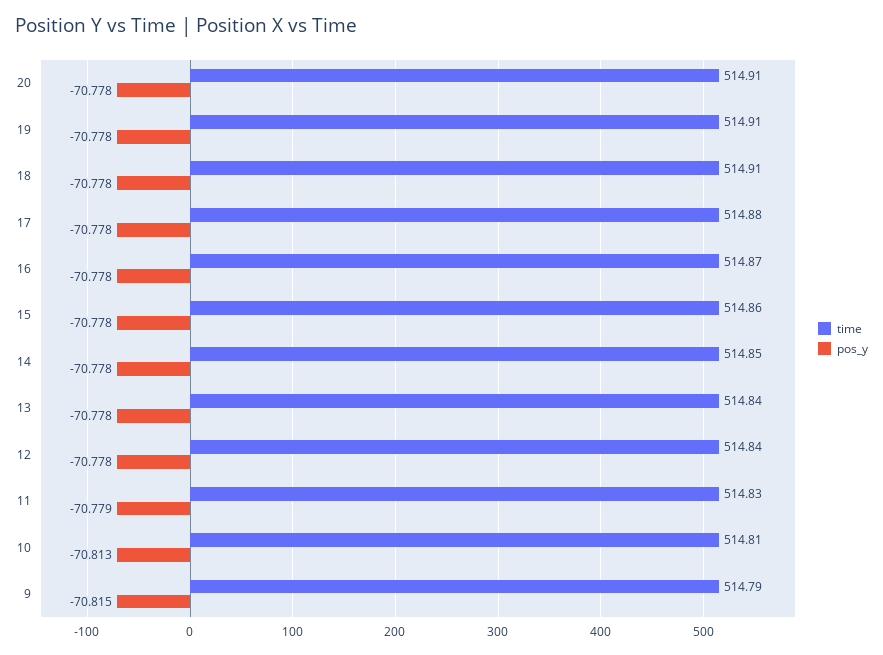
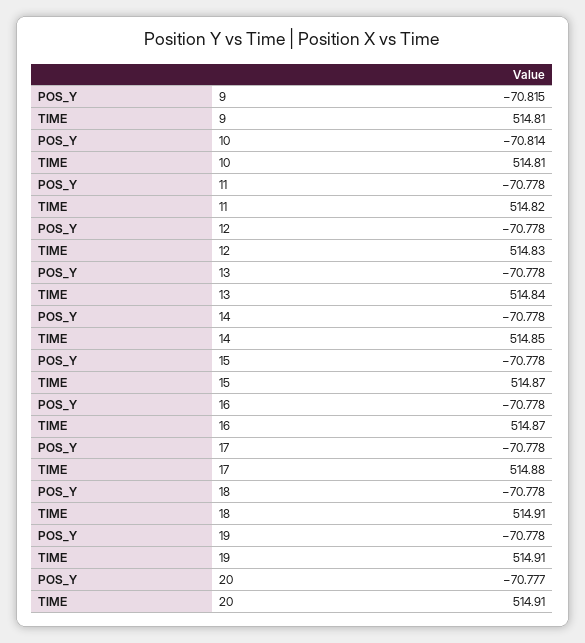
  {
    "time": {
      "20": 514.91,
      "19": 514.91,
      "18": 514.91,
      "17": 514.88,
      "16": 514.87,
-     "15": 514.86,
+     "15": 514.87,
      "14": 514.85,
      "13": 514.84,
-     "12": 514.84,
+     "12": 514.83,
-     "11": 514.83,
+     "11": 514.82,
      "10": 514.81,
-     "9": 514.79
+     "9": 514.81
    },
    "pos_y": {
-     "20": -70.778,
+     "20": -70.777,
      "19": -70.778,
      "18": -70.778,
      "17": -70.778,
      "16": -70.778,
      "15": -70.778,
      "14": -70.778,
      "13": -70.778,
      "12": -70.778,
-     "11": -70.779,
+     "11": -70.778,
-     "10": -70.813,
+     "10": -70.814,
      "9": -70.815
    }
  }

